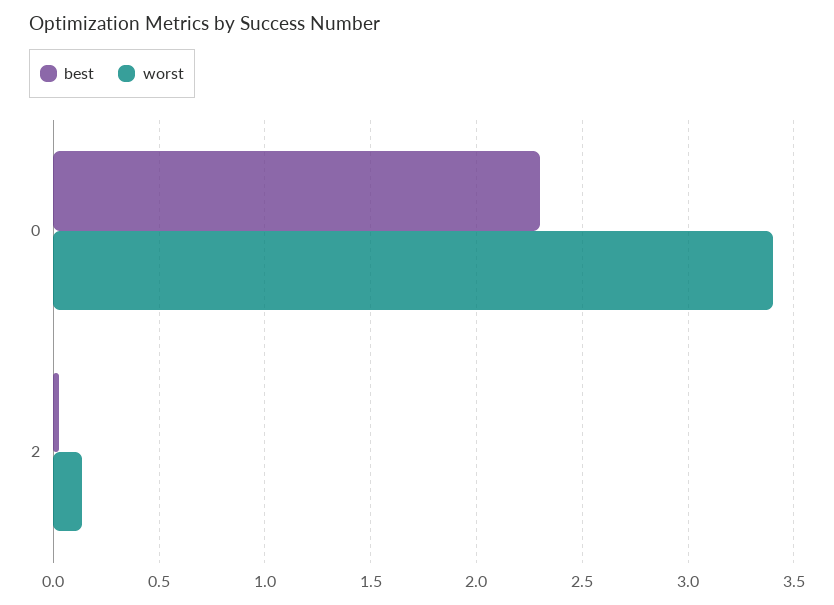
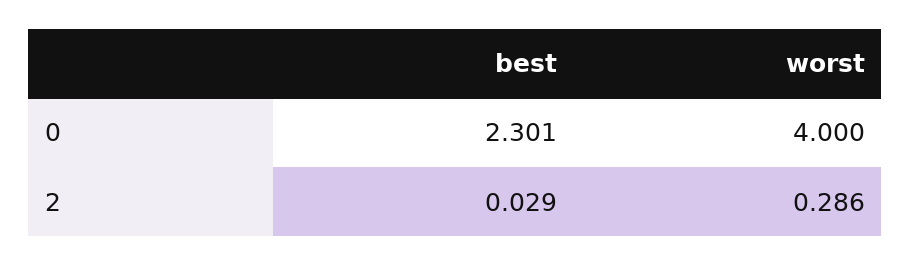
  {
    "best": {
      "0": 2.301,
      "2": 0.029
    },
    "worst": {
-     "0": 3.4,
+     "0": 4,
-     "2": 0.15
+     "2": 0.286
    }
  }

